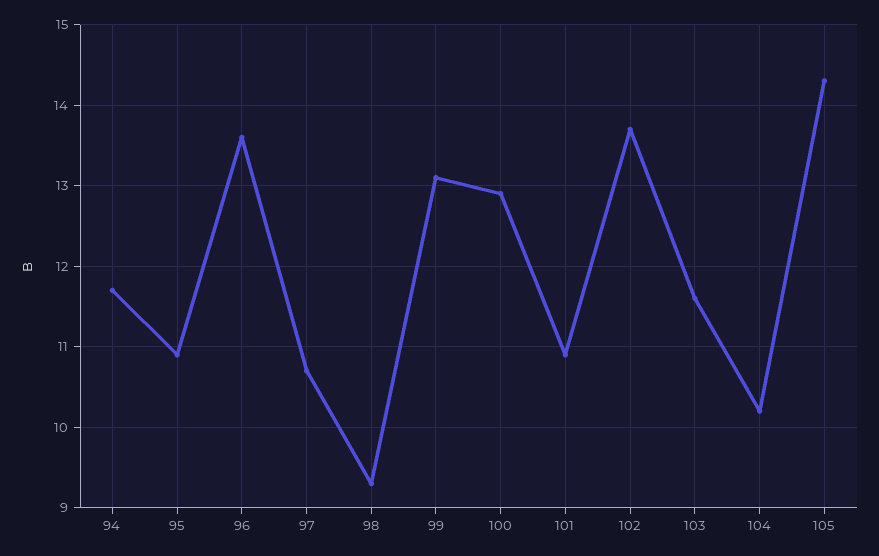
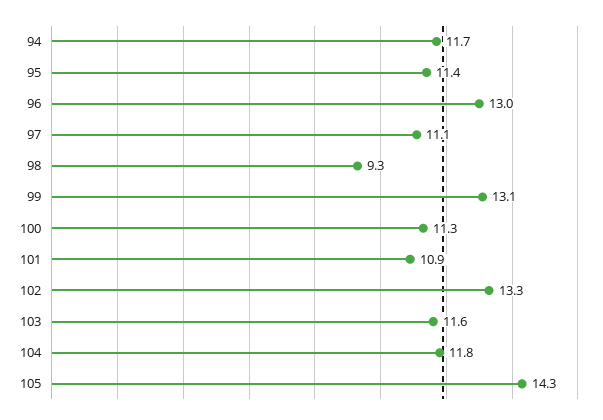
  {
    "94": 11.7,
-   "95": 10.9,
+   "95": 11.4,
-   "96": 13.6,
+   "96": 13,
-   "97": 10.7,
+   "97": 11.1,
    "98": 9.3,
    "99": 13.1,
-   "100": 12.9,
+   "100": 11.3,
    "101": 10.9,
-   "102": 13.7,
+   "102": 13.3,
    "103": 11.6,
-   "104": 10.2,
+   "104": 11.8,
    "105": 14.3
  }

